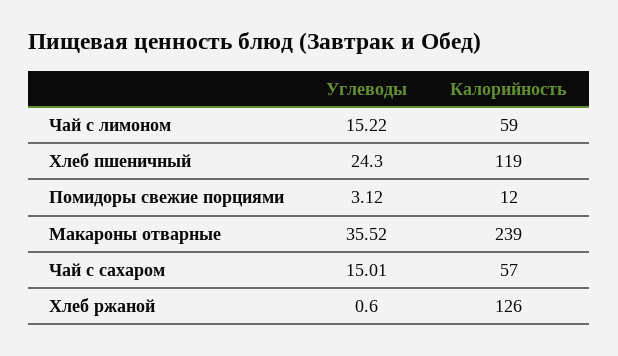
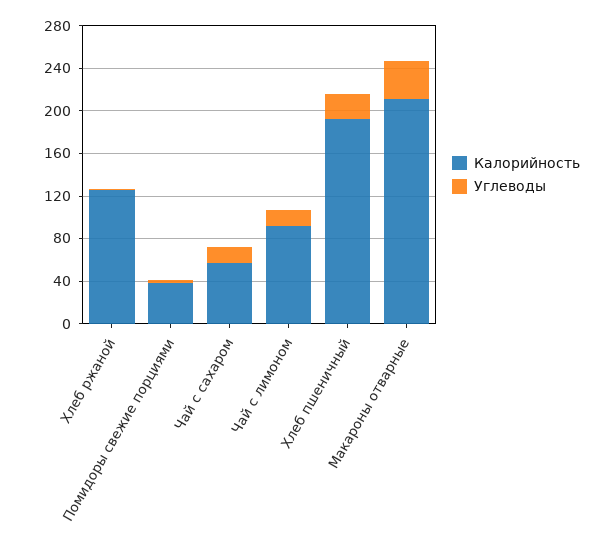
  {
    "Углеводы": {
      "Чай с лимоном": 15.22,
      "Хлеб пшеничный": 24.3,
      "Помидоры свежие порциями": 3.12,
      "Макароны отварные": 35.52,
      "Чай с сахаром": 15.01,
      "Хлеб ржаной": 0.6
    },
    "Калорийность": {
-     "Чай с лимоном": 59,
+     "Чай с лимоном": 90,
-     "Хлеб пшеничный": 119,
+     "Хлеб пшеничный": 190,
-     "Помидоры свежие порциями": 12,
+     "Помидоры свежие порциями": 40,
-     "Макароны отварные": 239,
+     "Макароны отварные": 210,
      "Чай с сахаром": 57,
      "Хлеб ржаной": 126
    }
  }

